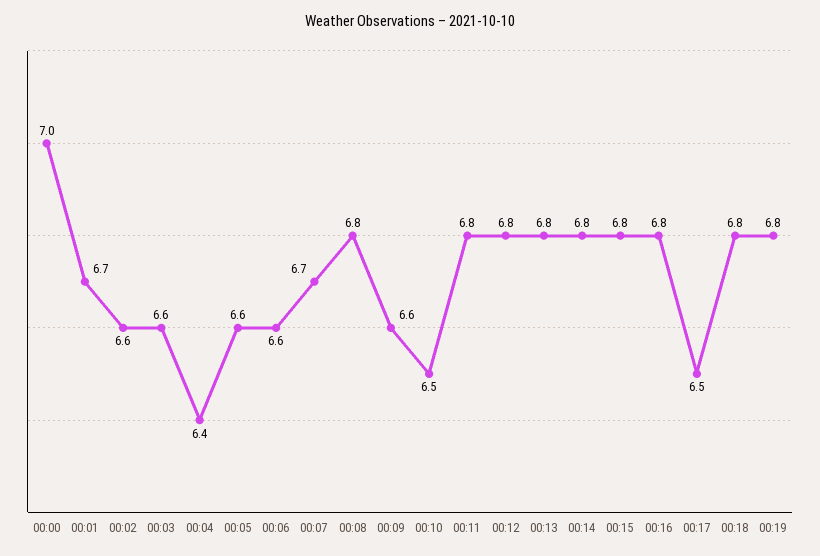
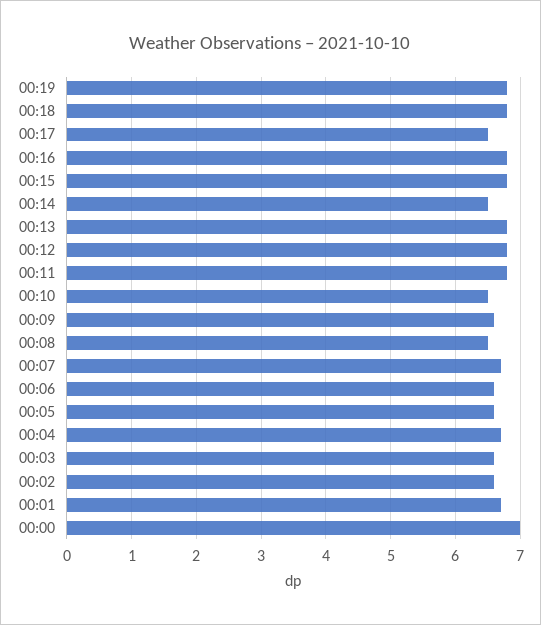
  {
    "00:00": 7,
    "00:01": 6.7,
    "00:02": 6.6,
    "00:03": 6.6,
-   "00:04": 6.4,
+   "00:04": 6.7,
    "00:05": 6.6,
    "00:06": 6.6,
    "00:07": 6.7,
-   "00:08": 6.8,
+   "00:08": 6.5,
    "00:09": 6.6,
    "00:10": 6.5,
    "00:11": 6.8,
    "00:12": 6.8,
    "00:13": 6.8,
-   "00:14": 6.8,
+   "00:14": 6.5,
    "00:15": 6.8,
    "00:16": 6.8,
    "00:17": 6.5,
    "00:18": 6.8,
    "00:19": 6.8
  }

